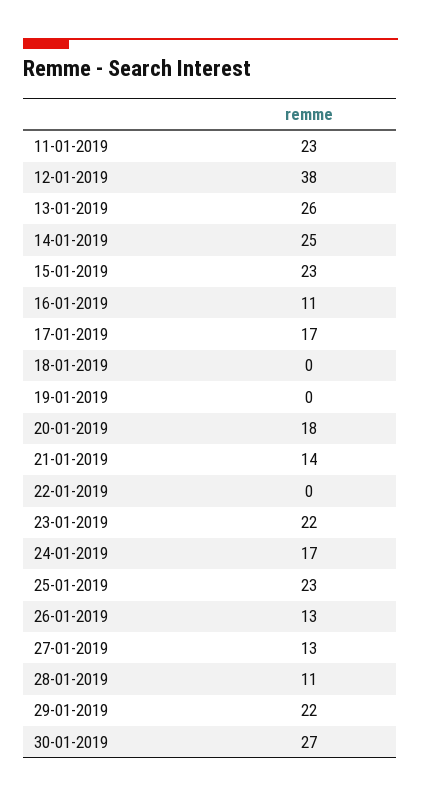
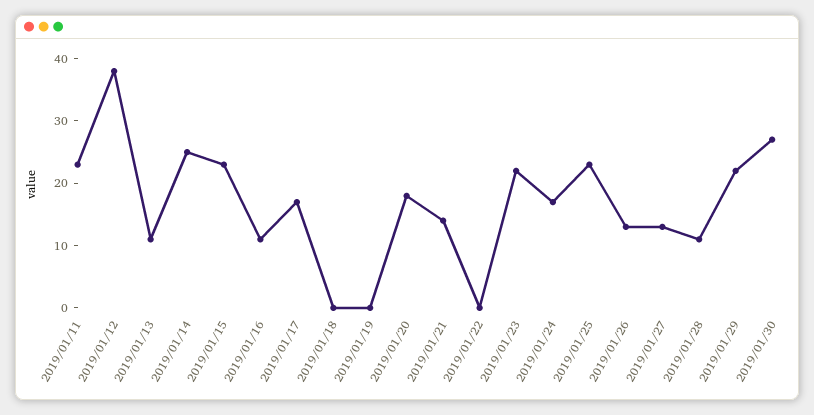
  {
    "11-01-2019": 23,
    "12-01-2019": 38,
-   "13-01-2019": 26,
+   "13-01-2019": 10,
    "14-01-2019": 25,
    "15-01-2019": 23,
    "16-01-2019": 11,
    "17-01-2019": 17,
    "18-01-2019": 0,
    "19-01-2019": 0,
    "20-01-2019": 18,
    "21-01-2019": 14,
    "22-01-2019": 0,
    "23-01-2019": 22,
    "24-01-2019": 17,
    "25-01-2019": 23,
    "26-01-2019": 13,
    "27-01-2019": 13,
    "28-01-2019": 11,
    "29-01-2019": 22,
    "30-01-2019": 27
  }

